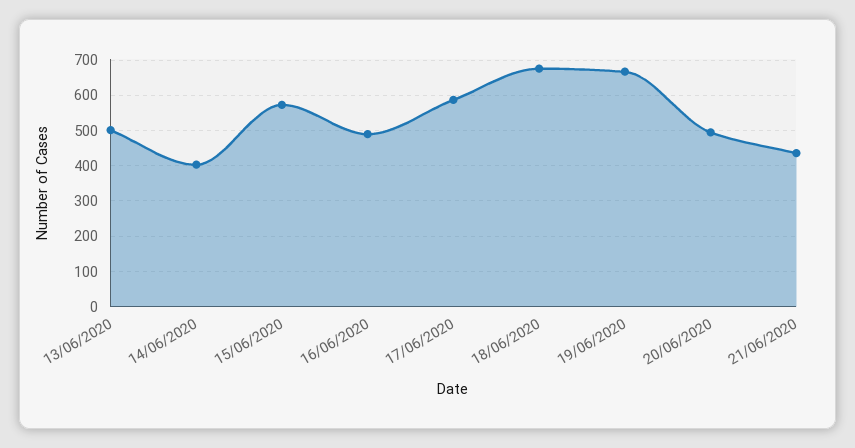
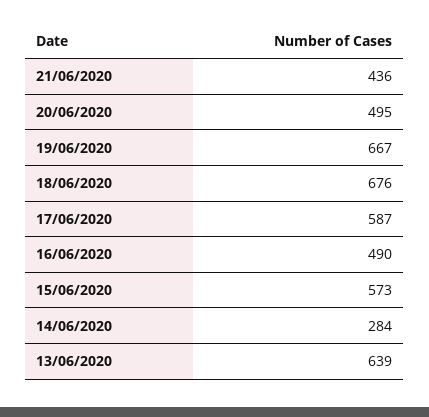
  {
-   "13/06/2020": 500,
+   "13/06/2020": 639,
-   "14/06/2020": 400,
+   "14/06/2020": 284,
    "15/06/2020": 573,
    "16/06/2020": 490,
    "17/06/2020": 587,
    "18/06/2020": 676,
    "19/06/2020": 667,
    "20/06/2020": 495,
    "21/06/2020": 436
  }

